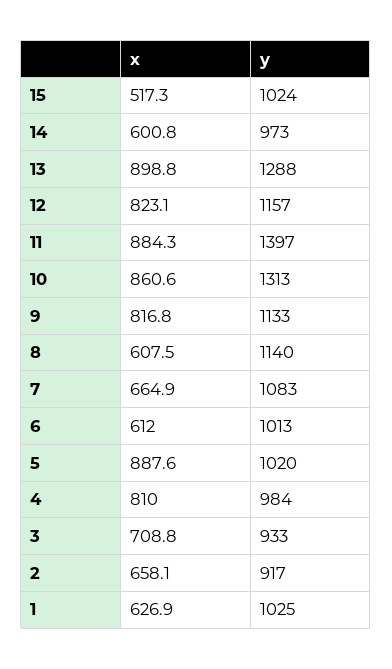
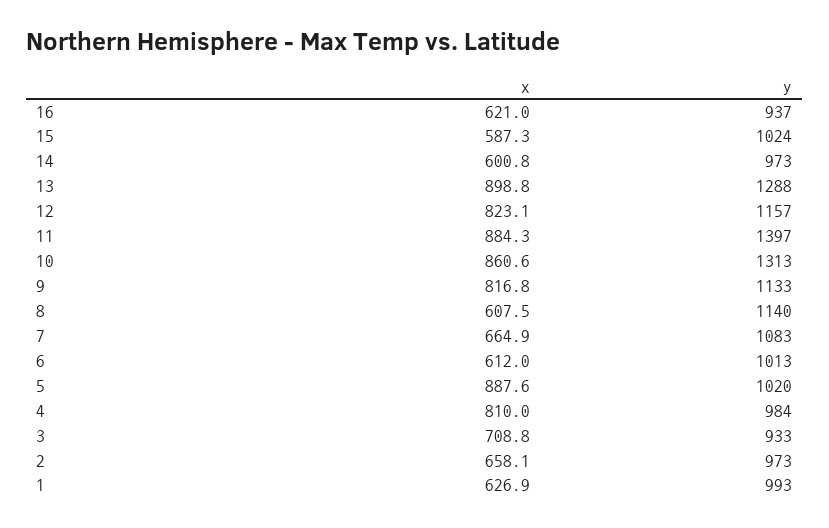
  {
    "x": {
-     "15": 517.3,
+     "15": 587.3,
      "14": 600.8,
      "13": 898.8,
      "12": 823.1,
      "11": 884.3,
      "10": 860.6,
      "9": 816.8,
      "8": 607.5,
      "7": 664.9,
      "6": 612,
      "5": 887.6,
      "4": 810,
      "3": 708.8,
      "2": 658.1,
-     "1": 626.9
+     "1": 626.9,
+     "16": 621
    },
    "y": {
      "15": 1024,
      "14": 973,
      "13": 1288,
      "12": 1157,
      "11": 1397,
      "10": 1313,
      "9": 1133,
      "8": 1140,
      "7": 1083,
      "6": 1013,
      "5": 1020,
      "4": 984,
      "3": 933,
-     "2": 917,
+     "2": 973,
-     "1": 1025
+     "1": 993,
+     "16": 937
    }
  }

